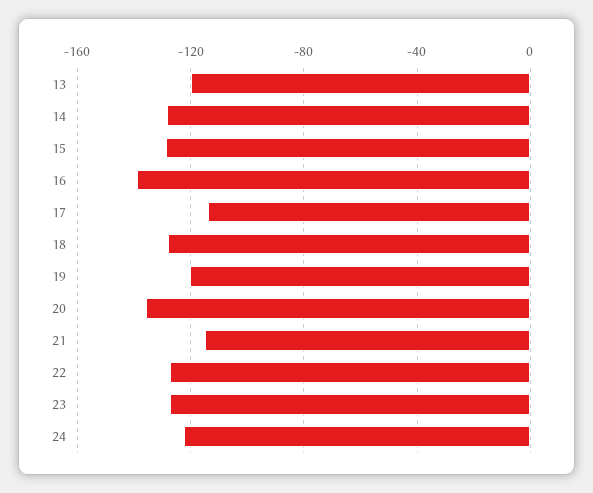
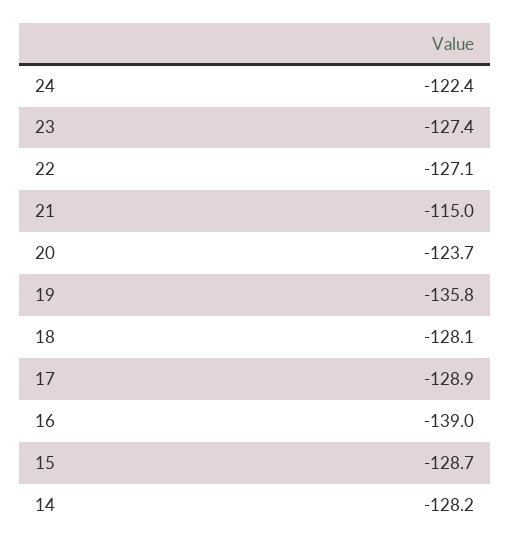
  {
-   "13": -120,
    "14": -128.2,
    "15": -128.7,
    "16": -139,
-   "17": -115,
+   "17": -128.9,
    "18": -128.1,
-   "19": -120,
+   "19": -135.8,
-   "20": -135,
+   "20": -123.7,
    "21": -115,
    "22": -127.1,
    "23": -127.4,
    "24": -122.4
  }

